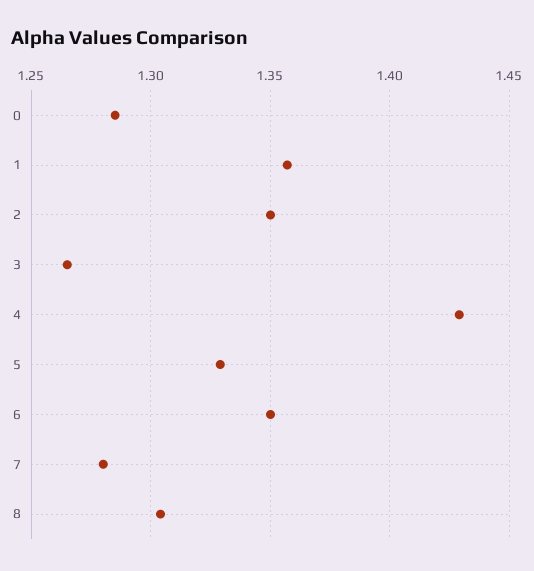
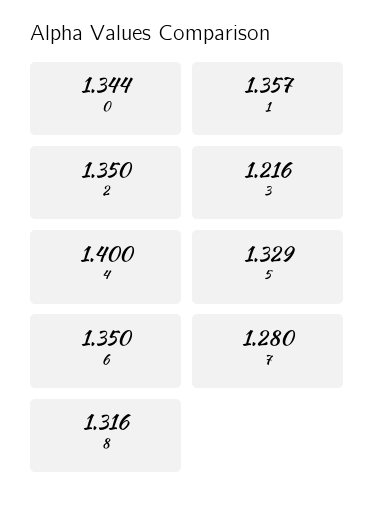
  {
-   "0": 1.285,
+   "0": 1.344,
    "1": 1.357,
    "2": 1.35,
-   "3": 1.265,
+   "3": 1.216,
-   "4": 1.43,
+   "4": 1.4,
    "5": 1.329,
    "6": 1.35,
    "7": 1.28,
-   "8": 1.305
+   "8": 1.316
  }

